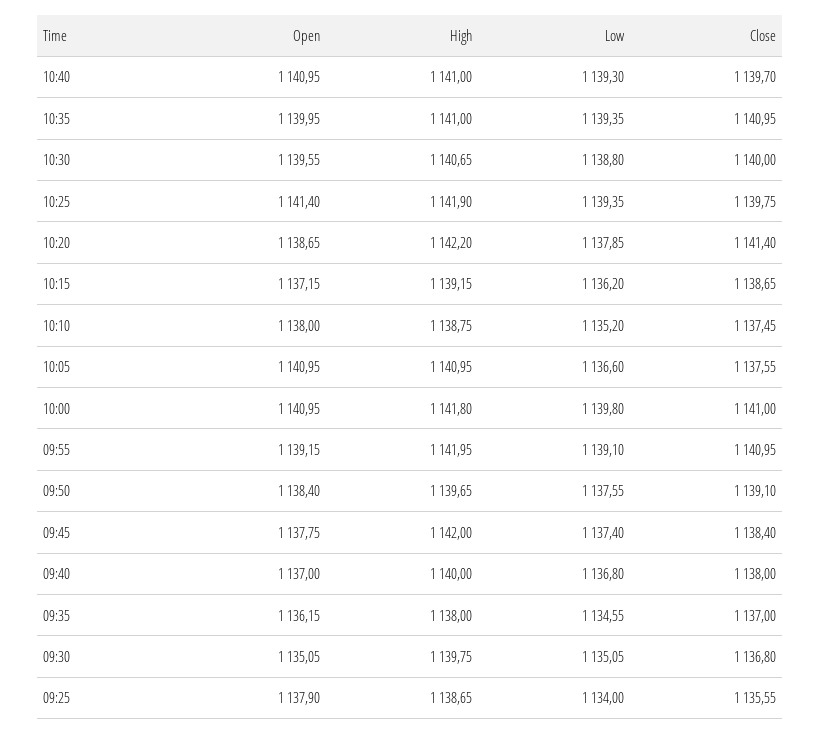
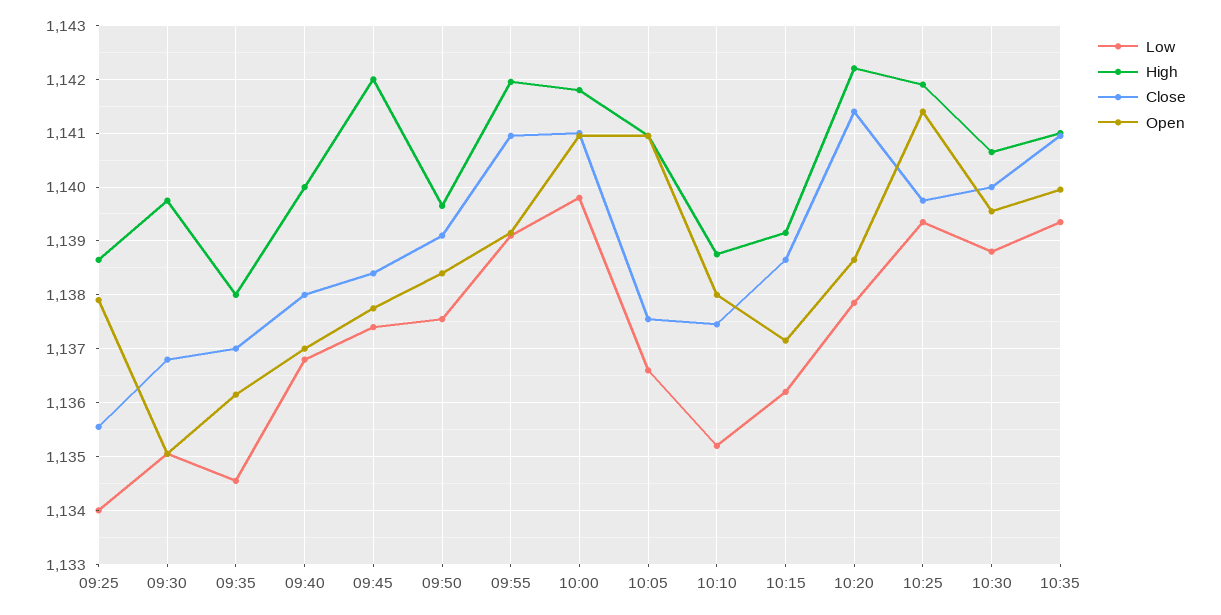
  {
    "Open": {
-     "10:40": 1140.95,
      "10:35": 1139.95,
      "10:30": 1139.55,
      "10:25": 1141.4,
      "10:20": 1138.65,
      "10:15": 1137.15,
      "10:10": 1138,
      "10:05": 1140.95,
      "10:00": 1140.95,
      "09:55": 1139.15,
      "09:50": 1138.4,
      "09:45": 1137.75,
      "09:40": 1137,
      "09:35": 1136.15,
      "09:30": 1135.05,
      "09:25": 1137.9
    },
    "High": {
-     "10:40": 1141,
      "10:35": 1141,
      "10:30": 1140.65,
      "10:25": 1141.9,
      "10:20": 1142.2,
      "10:15": 1139.15,
      "10:10": 1138.75,
      "10:05": 1140.95,
      "10:00": 1141.8,
      "09:55": 1141.95,
      "09:50": 1139.65,
      "09:45": 1142,
      "09:40": 1140,
      "09:35": 1138,
      "09:30": 1139.75,
      "09:25": 1138.65
    },
    "Low": {
-     "10:40": 1139.3,
      "10:35": 1139.35,
      "10:30": 1138.8,
      "10:25": 1139.35,
      "10:20": 1137.85,
      "10:15": 1136.2,
      "10:10": 1135.2,
      "10:05": 1136.6,
      "10:00": 1139.8,
      "09:55": 1139.1,
      "09:50": 1137.55,
      "09:45": 1137.4,
      "09:40": 1136.8,
      "09:35": 1134.55,
      "09:30": 1135.05,
      "09:25": 1134
    },
    "Close": {
-     "10:40": 1139.7,
      "10:35": 1140.95,
      "10:30": 1140,
      "10:25": 1139.75,
      "10:20": 1141.4,
      "10:15": 1138.65,
      "10:10": 1137.45,
      "10:05": 1137.55,
      "10:00": 1141,
      "09:55": 1140.95,
      "09:50": 1139.1,
      "09:45": 1138.4,
      "09:40": 1138,
      "09:35": 1137,
      "09:30": 1136.8,
      "09:25": 1135.55
    }
  }

